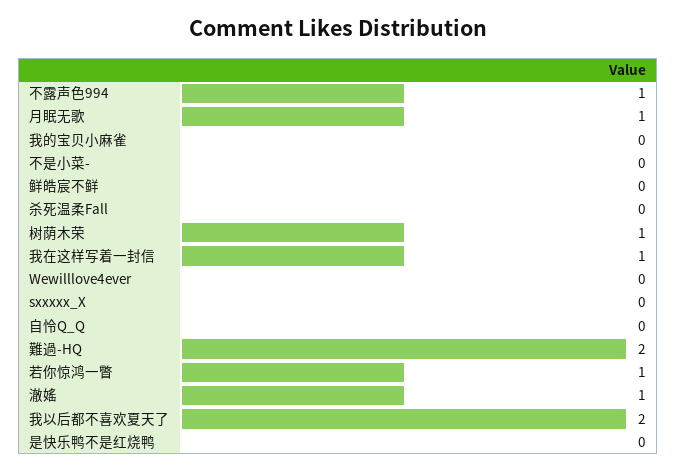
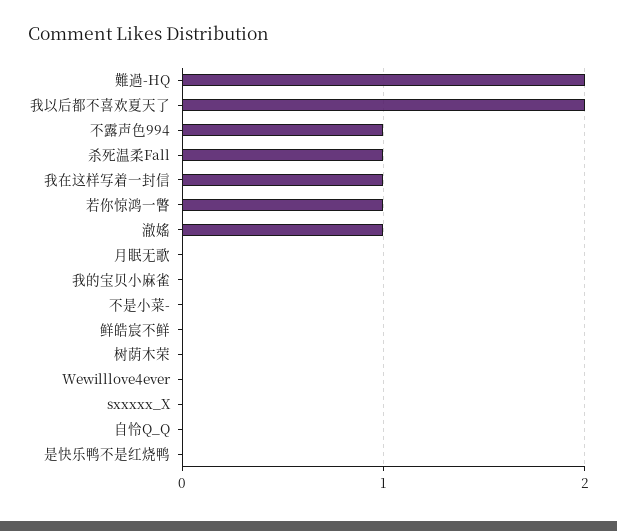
  {
    "不露声色994": 1,
-   "月眠无歌": 1,
+   "月眠无歌": 0,
    "我的宝贝小麻雀": 0,
    "不是小菜-": 0,
    "鲜皓宸不鲜": 0,
-   "杀死温柔Fall": 0,
+   "杀死温柔Fall": 1,
-   "树荫木荣": 1,
+   "树荫木荣": 0,
    "我在这样写着一封信": 1,
    "Wewilllove4ever": 0,
    "sxxxxx_X": 0,
    "自怜Q_Q": 0,
    "難過-HQ": 2,
    "若你惊鸿一瞥": 1,
    "澈媱": 1,
    "我以后都不喜欢夏天了": 2,
    "是快乐鸭不是红烧鸭": 0
  }

